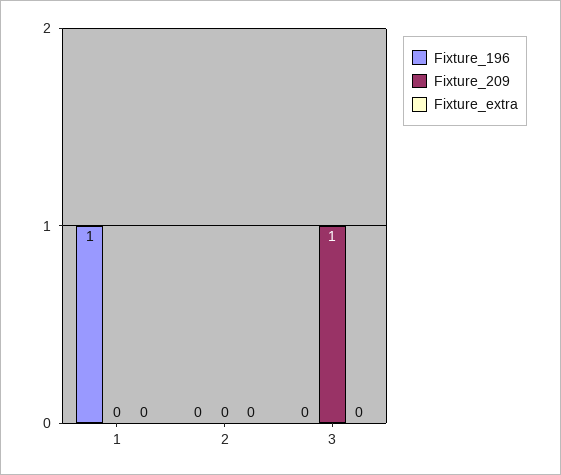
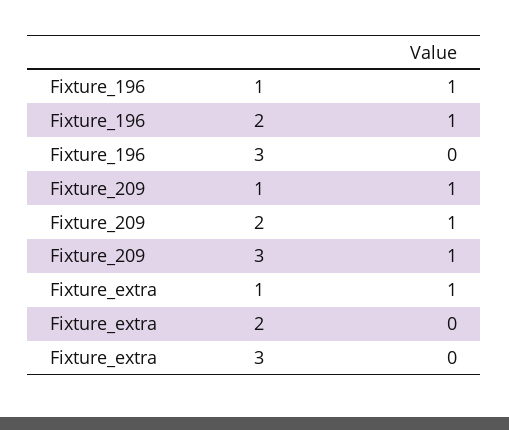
  {
    "Fixture_196": {
      "1": 1,
-     "2": 0,
+     "2": 1,
      "3": 0
    },
    "Fixture_209": {
-     "1": 0,
+     "1": 1,
-     "2": 0,
+     "2": 1,
      "3": 1
    },
    "Fixture_extra": {
-     "1": 0,
+     "1": 1,
      "2": 0,
      "3": 0
    }
  }

